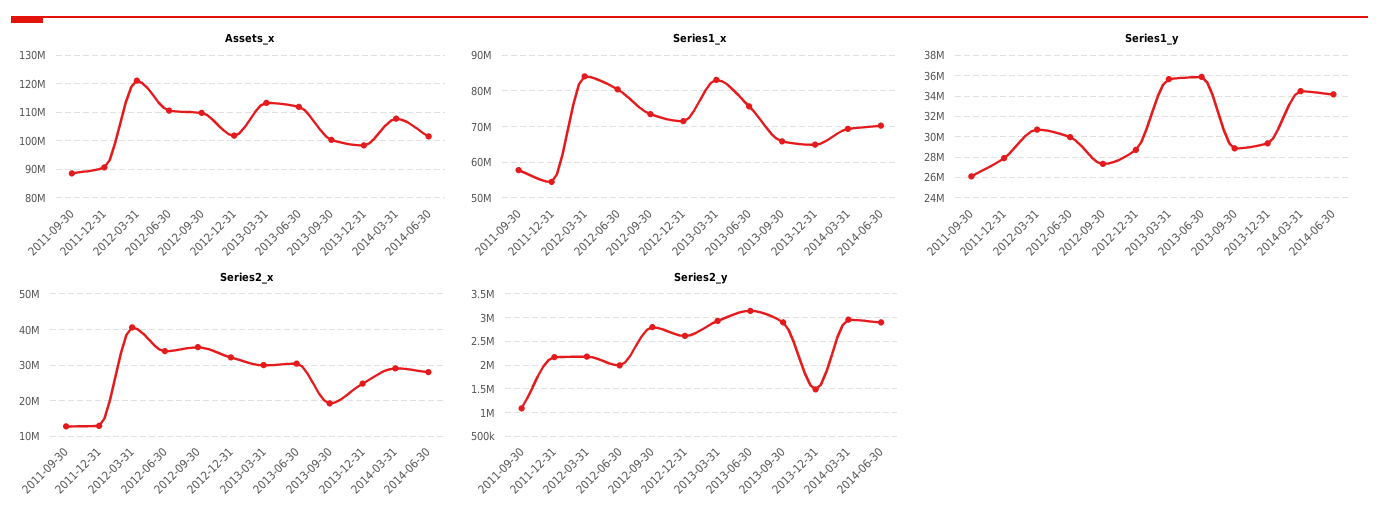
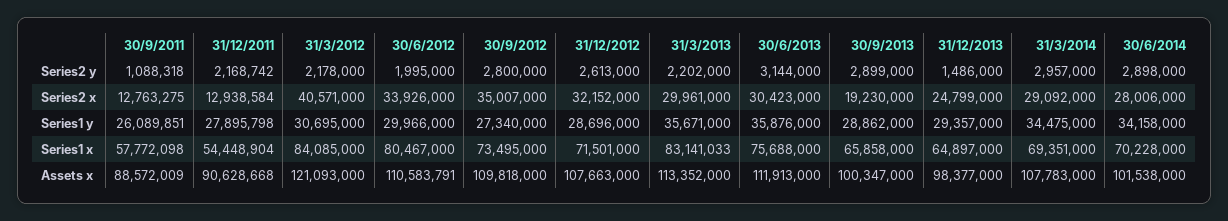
  {
    "Assets_x": {
      "2011-09-30": 88572009,
      "2011-12-31": 90628668,
      "2012-03-31": 121093000,
      "2012-06-30": 110583791,
      "2012-09-30": 109818000,
-     "2012-12-31": 102500000,
+     "2012-12-31": 107663000,
      "2013-03-31": 113352000,
      "2013-06-30": 111913000,
      "2013-09-30": 100347000,
      "2013-12-31": 98377000,
      "2014-03-31": 107783000,
      "2014-06-30": 101538000
    },
    "Series1_x": {
      "2011-09-30": 57772098,
      "2011-12-31": 54448904,
      "2012-03-31": 84085000,
      "2012-06-30": 80467000,
      "2012-09-30": 73495000,
      "2012-12-31": 71501000,
      "2013-03-31": 83141033,
      "2013-06-30": 75688000,
      "2013-09-30": 65858000,
      "2013-12-31": 64897000,
      "2014-03-31": 69351000,
      "2014-06-30": 70228000
    },
    "Series1_y": {
      "2011-09-30": 26089851,
      "2011-12-31": 27895798,
      "2012-03-31": 30695000,
      "2012-06-30": 29966000,
      "2012-09-30": 27340000,
      "2012-12-31": 28696000,
      "2013-03-31": 35671000,
      "2013-06-30": 35876000,
      "2013-09-30": 28862000,
      "2013-12-31": 29357000,
      "2014-03-31": 34475000,
      "2014-06-30": 34158000
    },
    "Series2_x": {
      "2011-09-30": 12763275,
      "2011-12-31": 12938584,
      "2012-03-31": 40571000,
      "2012-06-30": 33926000,
      "2012-09-30": 35007000,
      "2012-12-31": 32152000,
      "2013-03-31": 29961000,
      "2013-06-30": 30423000,
      "2013-09-30": 19230000,
      "2013-12-31": 24799000,
      "2014-03-31": 29092000,
      "2014-06-30": 28006000
    },
    "Series2_y": {
      "2011-09-30": 1088318,
      "2011-12-31": 2168742,
      "2012-03-31": 2178000,
      "2012-06-30": 1995000,
      "2012-09-30": 2800000,
      "2012-12-31": 2613000,
-     "2013-03-31": 3000000,
+     "2013-03-31": 2202000,
      "2013-06-30": 3144000,
      "2013-09-30": 2899000,
      "2013-12-31": 1486000,
      "2014-03-31": 2957000,
      "2014-06-30": 2898000
    }
  }

